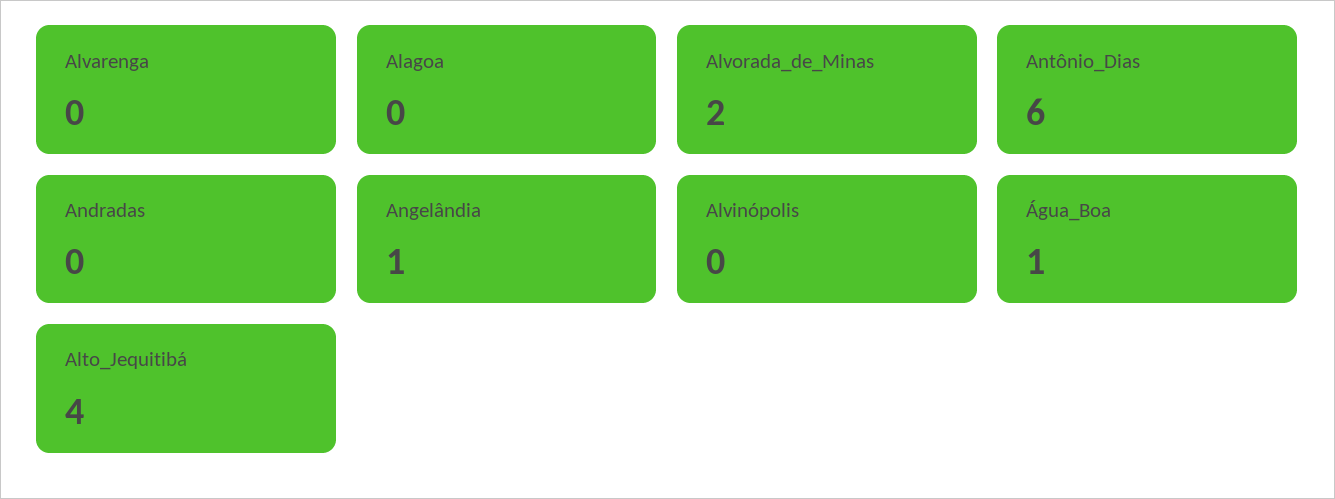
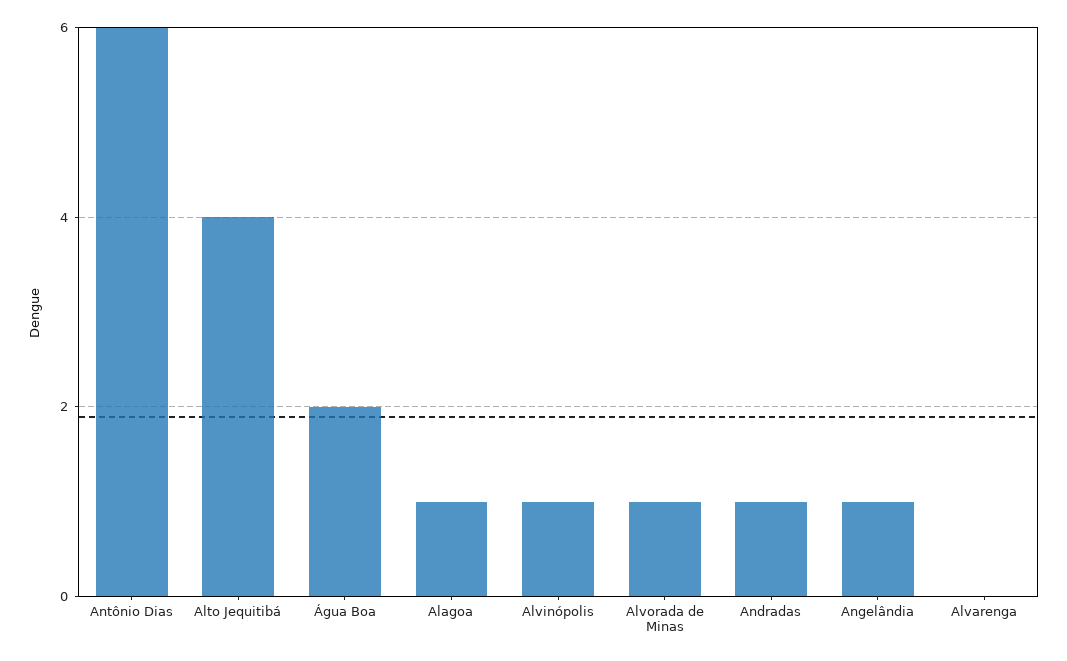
  {
    "Alvarenga": 0,
-   "Alagoa": 0,
+   "Alagoa": 1,
-   "Alvorada_de_Minas": 2,
+   "Alvorada_de_Minas": 1,
    "Antônio_Dias": 6,
-   "Andradas": 0,
+   "Andradas": 1,
    "Angelândia": 1,
-   "Alvinópolis": 0,
+   "Alvinópolis": 1,
-   "Água_Boa": 1,
+   "Água_Boa": 2,
    "Alto_Jequitibá": 4
  }

